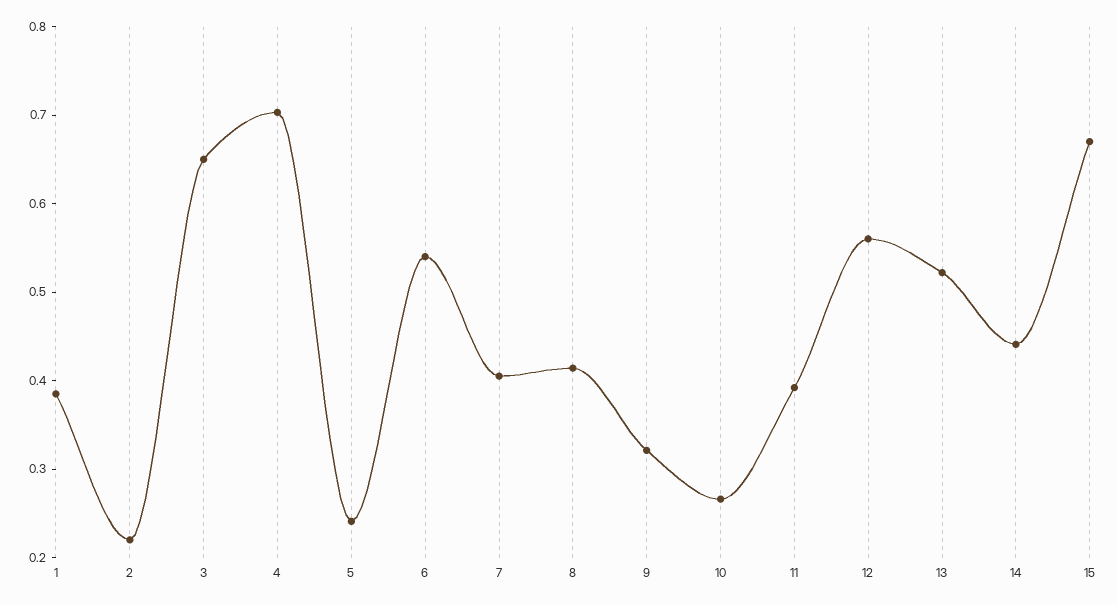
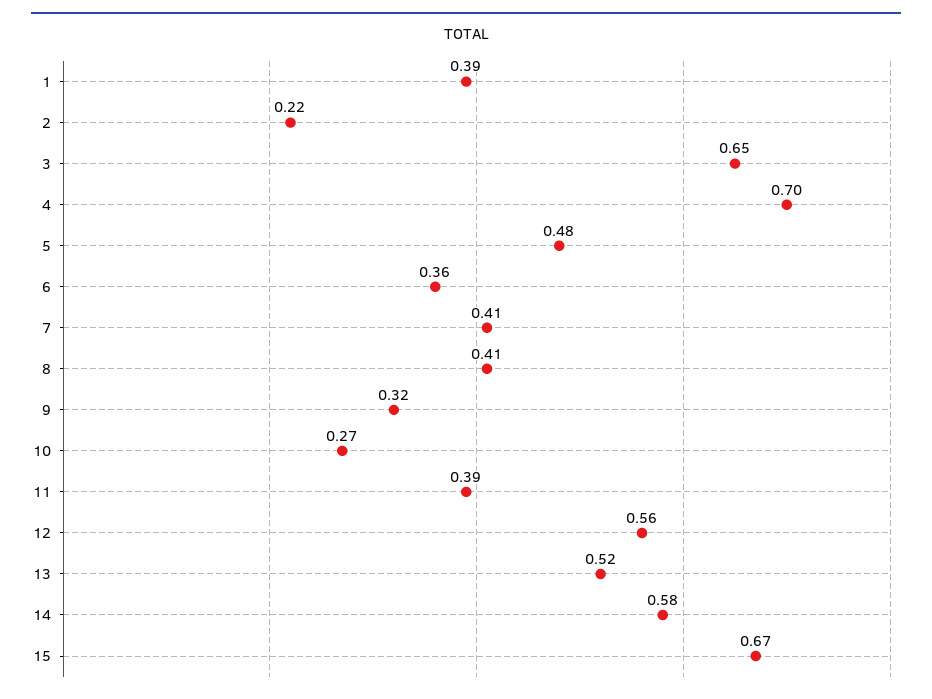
  {
    "1": 0.39,
    "2": 0.22,
    "3": 0.65,
    "4": 0.7,
-   "5": 0.24,
+   "5": 0.48,
-   "6": 0.54,
+   "6": 0.36,
    "7": 0.41,
    "8": 0.41,
    "9": 0.32,
    "10": 0.27,
    "11": 0.39,
    "12": 0.56,
    "13": 0.52,
-   "14": 0.44,
+   "14": 0.58,
    "15": 0.67
  }

